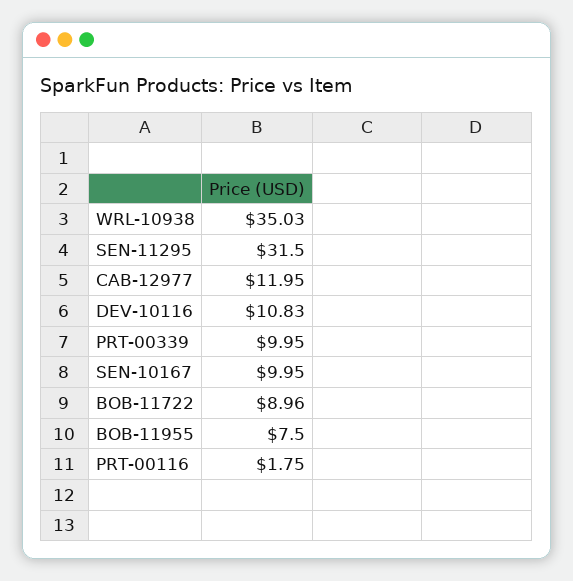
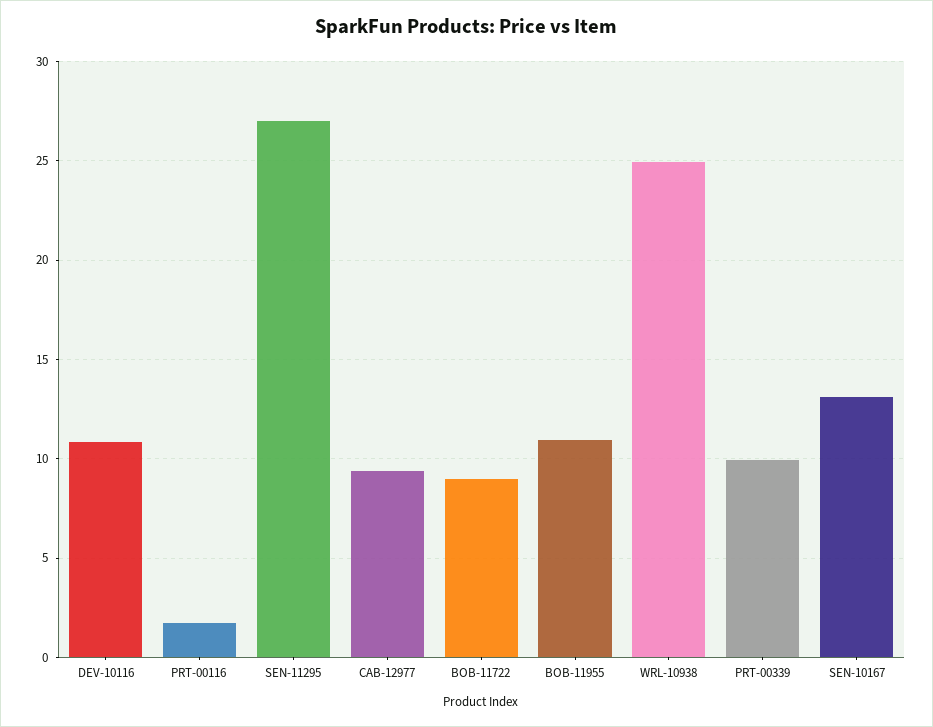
  {
-   "WRL-10938": 35.03,
+   "WRL-10938": 25,
-   "SEN-11295": 31.5,
+   "SEN-11295": 27,
-   "CAB-12977": 11.95,
+   "CAB-12977": 9.5,
    "DEV-10116": 10.83,
    "PRT-00339": 9.95,
-   "SEN-10167": 9.95,
+   "SEN-10167": 13,
    "BOB-11722": 8.96,
-   "BOB-11955": 7.5,
+   "BOB-11955": 11,
    "PRT-00116": 1.75
  }

